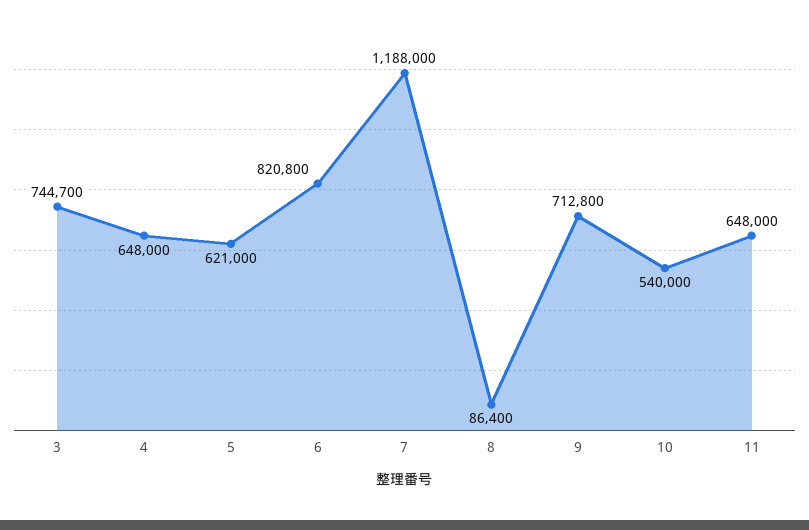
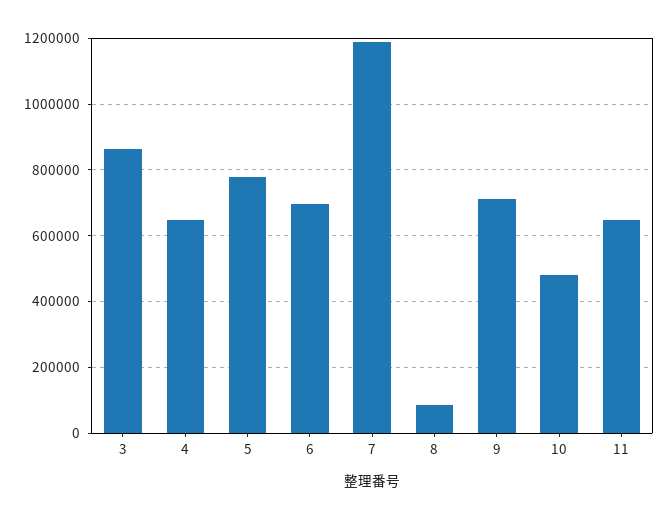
  {
-   "3": 744700,
+   "3": 860000,
    "4": 648000,
-   "5": 621000,
+   "5": 780000,
-   "6": 820800,
+   "6": 700000,
    "7": 1188000,
    "8": 86400,
    "9": 712800,
-   "10": 540000,
+   "10": 480000,
    "11": 648000
  }

